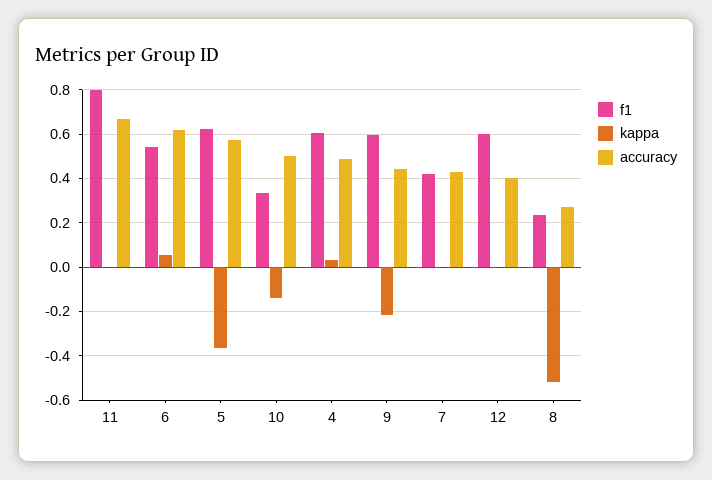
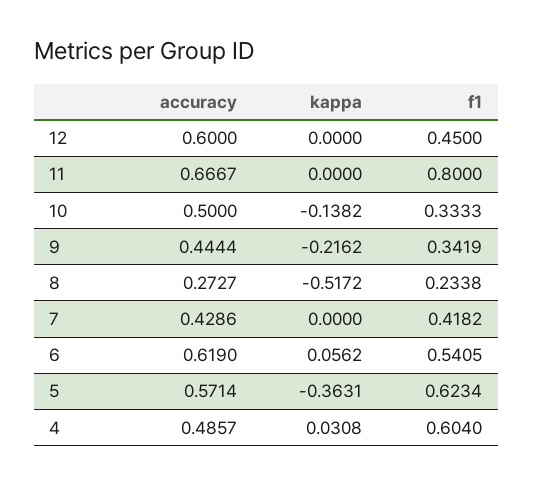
  {
    "f1": {
      "11": 0.8,
      "6": 0.5405,
      "5": 0.6234,
      "10": 0.3333,
      "4": 0.604,
-     "9": 0.6,
+     "9": 0.3419,
      "7": 0.4182,
-     "12": 0.6,
+     "12": 0.45,
      "8": 0.2338
    },
    "kappa": {
      "11": 0,
      "6": 0.0562,
      "5": -0.3631,
      "10": -0.1382,
      "4": 0.0308,
      "9": -0.2162,
      "7": 0,
      "12": 0,
      "8": -0.5172
    },
    "accuracy": {
      "11": 0.6667,
      "6": 0.619,
      "5": 0.5714,
      "10": 0.5,
      "4": 0.4857,
      "9": 0.4444,
      "7": 0.4286,
-     "12": 0.4,
+     "12": 0.6,
      "8": 0.2727
    }
  }

